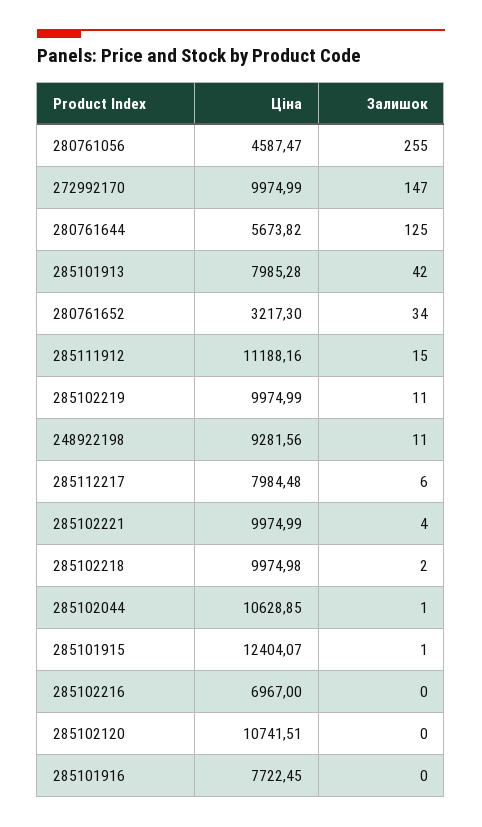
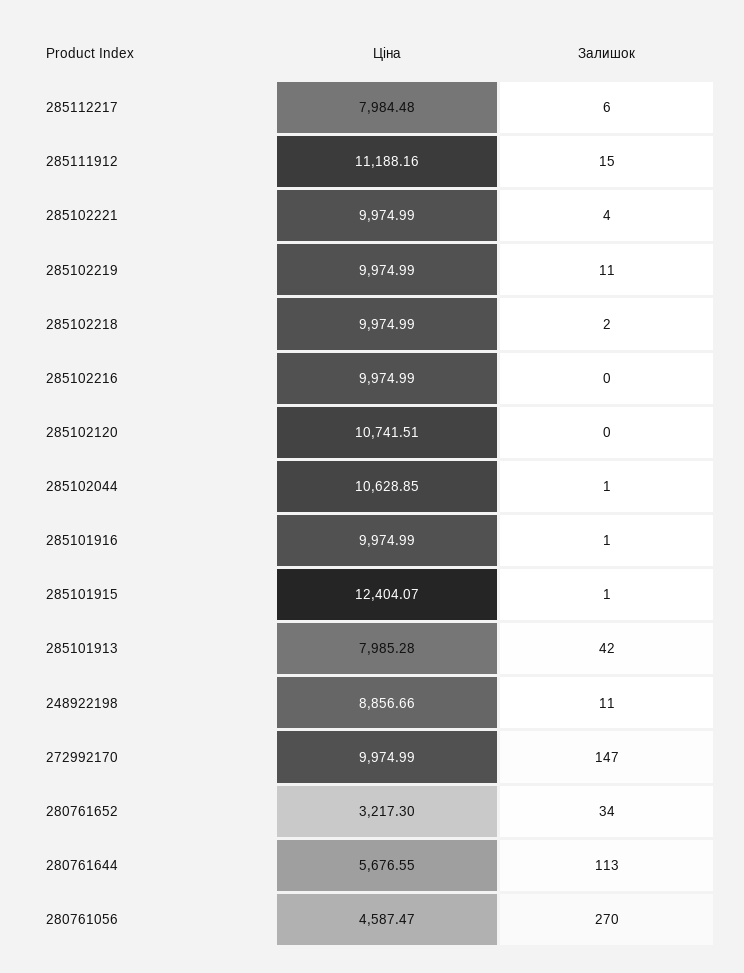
  {
    "Ціна": {
      "280761056": 4587.47,
      "272992170": 9974.99,
-     "280761644": 5673.82,
+     "280761644": 5676.55,
      "285101913": 7985.28,
      "280761652": 3217.3,
      "285111912": 11188.16,
      "285102219": 9974.99,
-     "248922198": 9281.56,
+     "248922198": 8856.66,
      "285112217": 7984.48,
      "285102221": 9974.99,
-     "285102218": 9974.98,
+     "285102218": 9974.99,
      "285102044": 10628.85,
      "285101915": 12404.07,
-     "285102216": 6967,
+     "285102216": 9974.99,
      "285102120": 10741.51,
-     "285101916": 7722.45
+     "285101916": 9974.99
    },
    "Залишок": {
-     "280761056": 255,
+     "280761056": 270,
      "272992170": 147,
-     "280761644": 125,
+     "280761644": 113,
      "285101913": 42,
      "280761652": 34,
      "285111912": 15,
      "285102219": 11,
      "248922198": 11,
      "285112217": 6,
      "285102221": 4,
      "285102218": 2,
      "285102044": 1,
      "285101915": 1,
      "285102216": 0,
      "285102120": 0,
-     "285101916": 0
+     "285101916": 1
    }
  }

